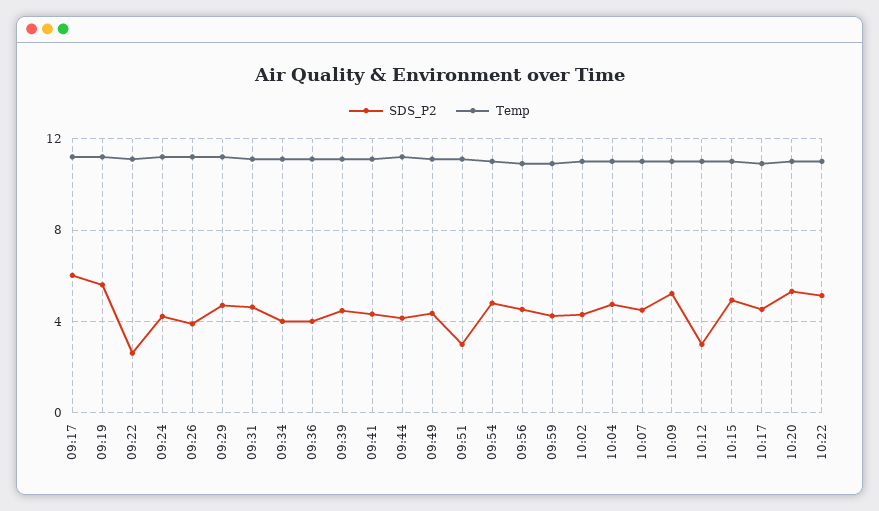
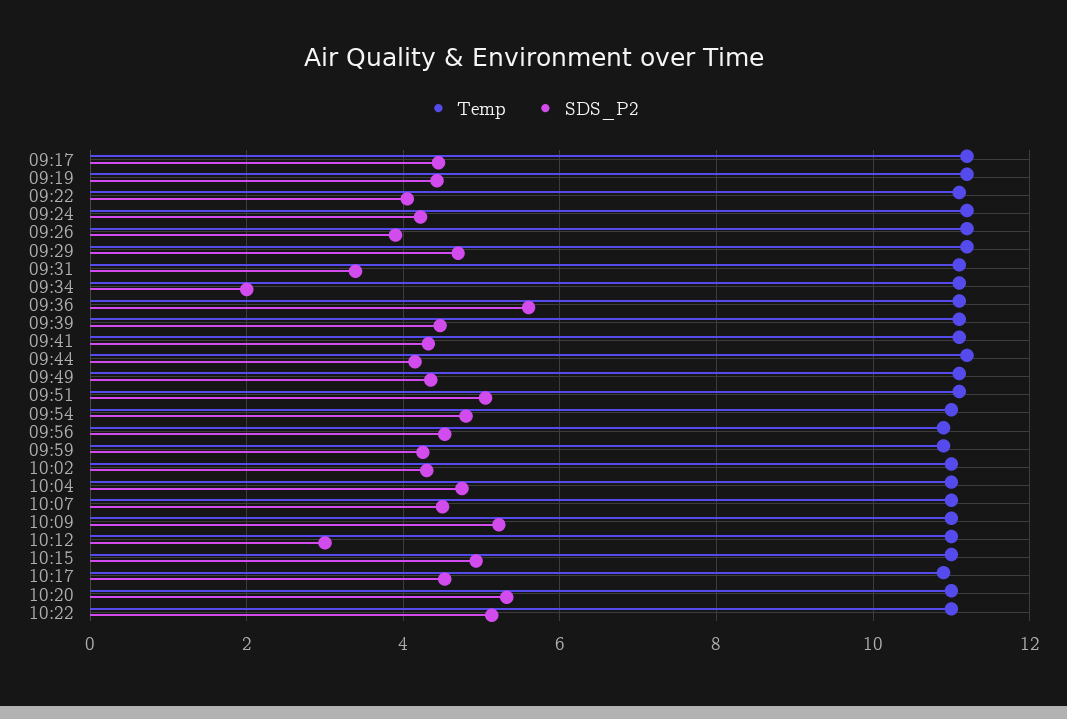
  {
    "SDS_P2": {
-     "09:17": 6,
+     "09:17": 4.4,
-     "09:19": 5.5,
+     "09:19": 4.4,
-     "09:22": 2.5,
+     "09:22": 4,
      "09:24": 4.2,
      "09:26": 4,
      "09:29": 4.8,
-     "09:31": 4.5,
+     "09:31": 3.4,
-     "09:34": 4,
+     "09:34": 2,
-     "09:36": 4,
+     "09:36": 5.6,
      "09:39": 4.4,
      "09:41": 4.4,
      "09:44": 4.2,
      "09:49": 4.4,
-     "09:51": 3,
+     "09:51": 5,
      "09:54": 4.8,
      "09:56": 4.6,
      "09:59": 4.2,
      "10:02": 4.4,
      "10:04": 4.8,
      "10:07": 4.6,
      "10:09": 5.2,
      "10:12": 3,
      "10:15": 5,
      "10:17": 4.6,
      "10:20": 5.4,
      "10:22": 5.2
    },
    "Temp": {
      "09:17": 11.2,
      "09:19": 11.2,
      "09:22": 11.2,
      "09:24": 11.2,
      "09:26": 11.2,
      "09:29": 11.2,
      "09:31": 11.2,
      "09:34": 11.2,
      "09:36": 11.2,
      "09:39": 11.2,
      "09:41": 11.2,
      "09:44": 11.2,
      "09:49": 11.2,
      "09:51": 11.2,
      "09:54": 11,
      "09:56": 11,
      "09:59": 11,
      "10:02": 11,
      "10:04": 11,
      "10:07": 11,
      "10:09": 11,
      "10:12": 11,
      "10:15": 11,
      "10:17": 11,
      "10:20": 11,
      "10:22": 11
    }
  }

